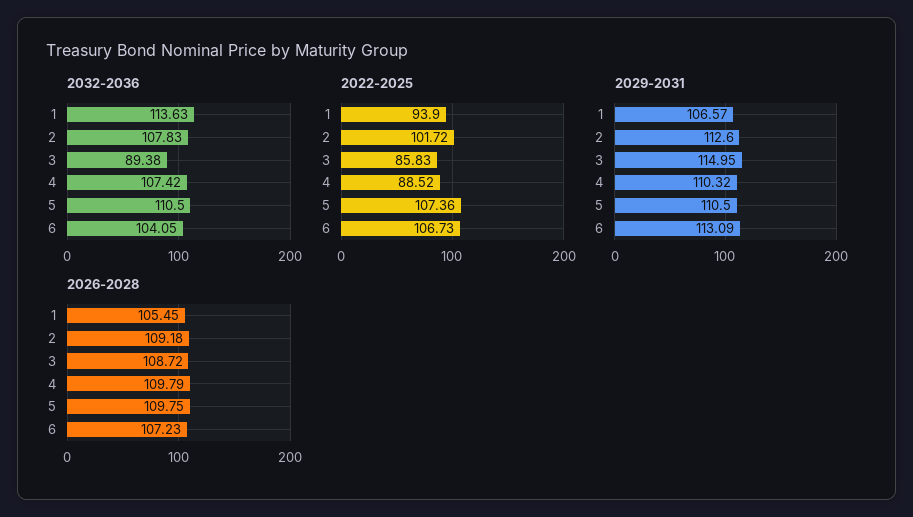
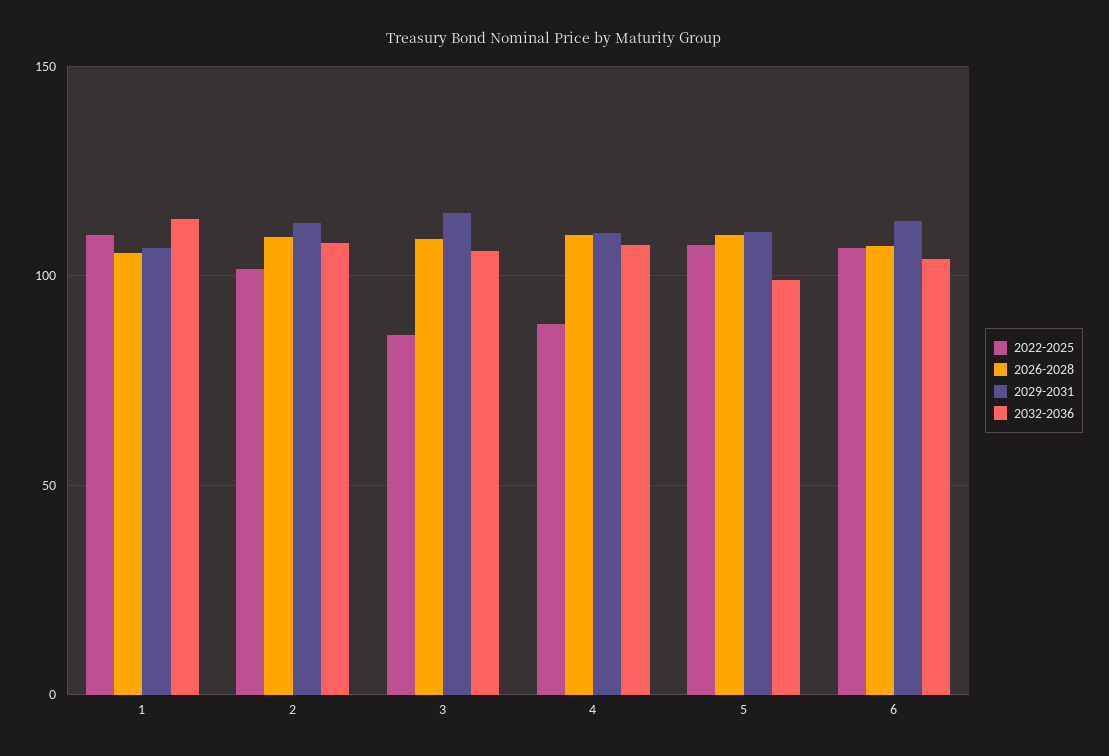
  {
    "2032-2036": {
      "1": 113.63,
      "2": 107.83,
-     "3": 89.38,
+     "3": 105,
      "4": 107.42,
-     "5": 110.5,
+     "5": 100,
      "6": 104.05
    },
    "2022-2025": {
-     "1": 93.9,
+     "1": 110,
      "2": 101.72,
      "3": 85.83,
      "4": 88.52,
      "5": 107.36,
      "6": 106.73
    },
    "2029-2031": {
      "1": 106.57,
      "2": 112.6,
      "3": 114.95,
      "4": 110.32,
      "5": 110.5,
      "6": 113.09
    },
    "2026-2028": {
      "1": 105.45,
      "2": 109.18,
      "3": 108.72,
      "4": 109.79,
      "5": 109.75,
      "6": 107.23
    }
  }

